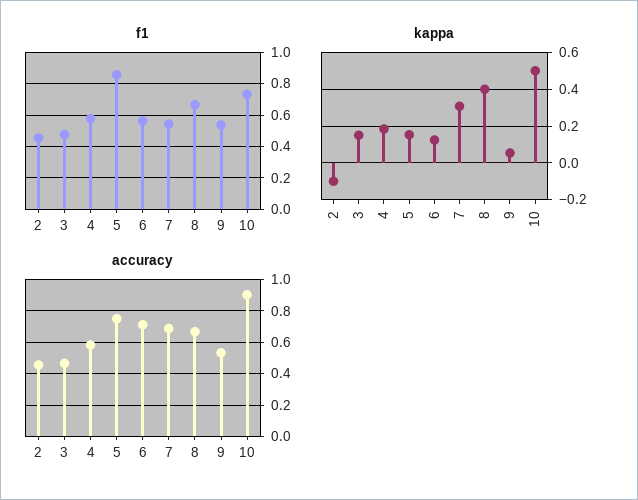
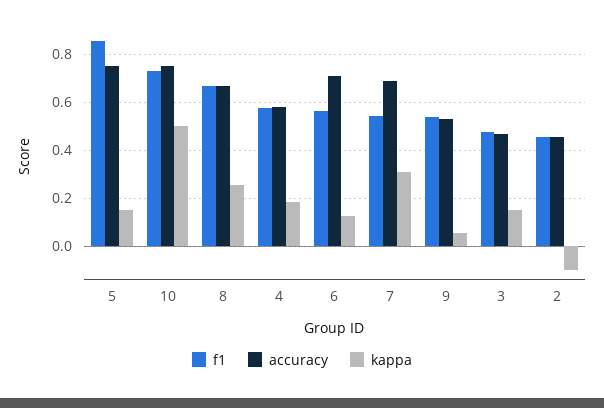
  {
    "f1": {
      "2": 0.45,
      "3": 0.5,
      "4": 0.6,
      "5": 0.85,
      "6": 0.55,
      "7": 0.55,
      "8": 0.65,
      "9": 0.55,
      "10": 0.75
    },
    "kappa": {
      "2": -0.1,
      "3": 0.15,
      "4": 0.2,
      "5": 0.15,
      "6": 0.15,
      "7": 0.3,
-     "8": 0.4,
+     "8": 0.25,
      "9": 0.05,
      "10": 0.5
    },
    "accuracy": {
      "2": 0.45,
      "3": 0.45,
      "4": 0.6,
      "5": 0.75,
      "6": 0.7,
      "7": 0.7,
      "8": 0.65,
      "9": 0.55,
-     "10": 0.9
+     "10": 0.75
    }
  }

